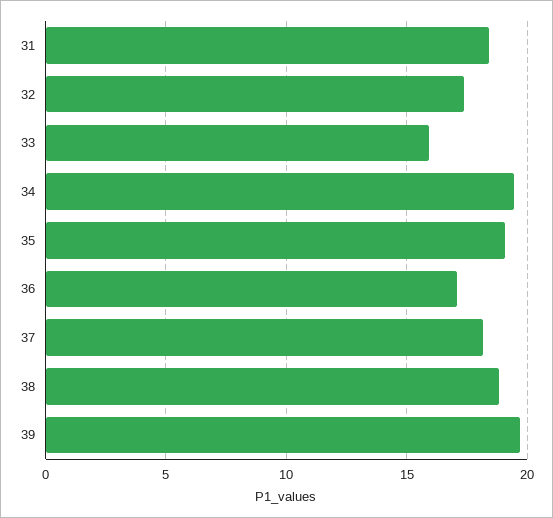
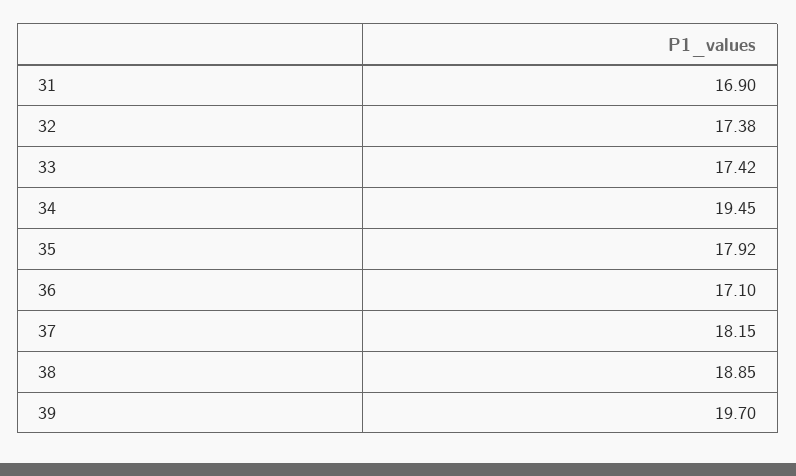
  {
-   "31": 18.5,
+   "31": 16.9,
    "32": 17.38,
-   "33": 16,
+   "33": 17.42,
    "34": 19.45,
-   "35": 19,
+   "35": 17.92,
    "36": 17.1,
    "37": 18.15,
    "38": 18.85,
    "39": 19.7
  }

